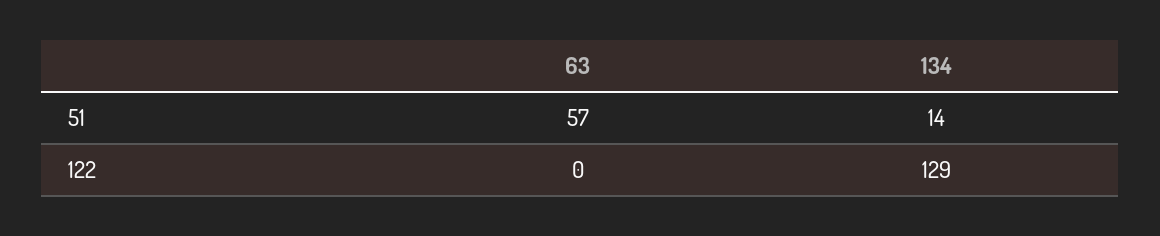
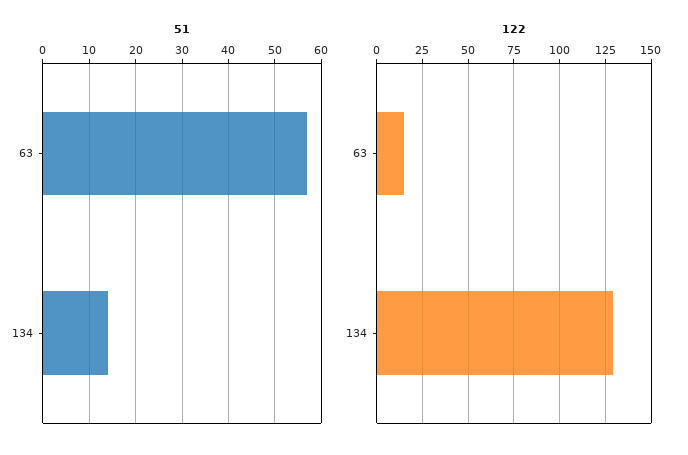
  {
    "51": {
      "63": 57,
      "134": 14
    },
    "122": {
-     "63": 0,
+     "63": 15,
      "134": 129
    }
  }

